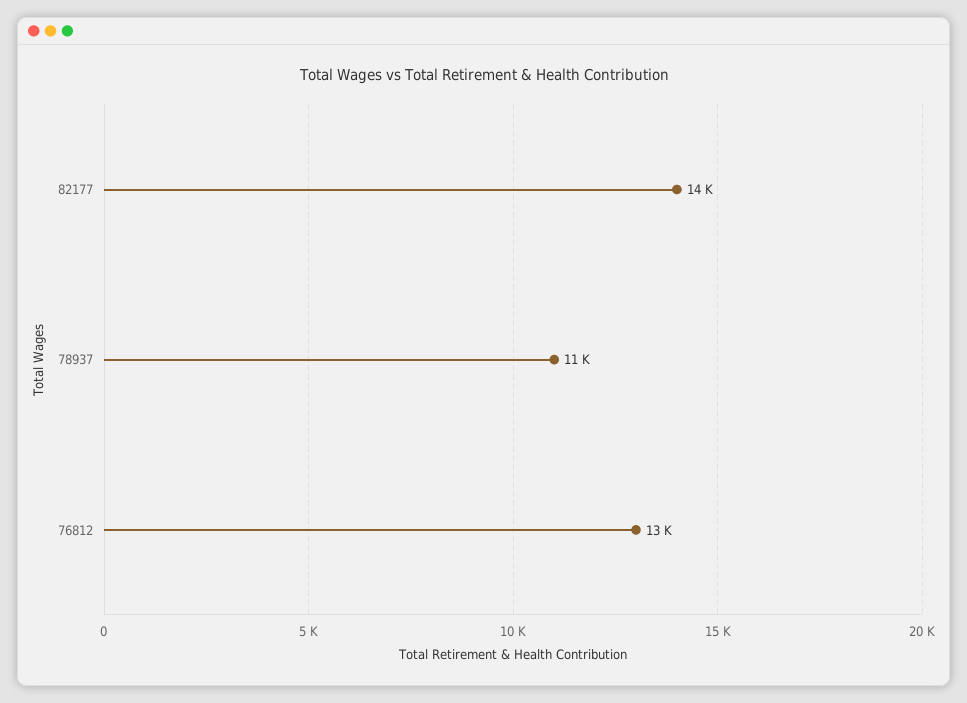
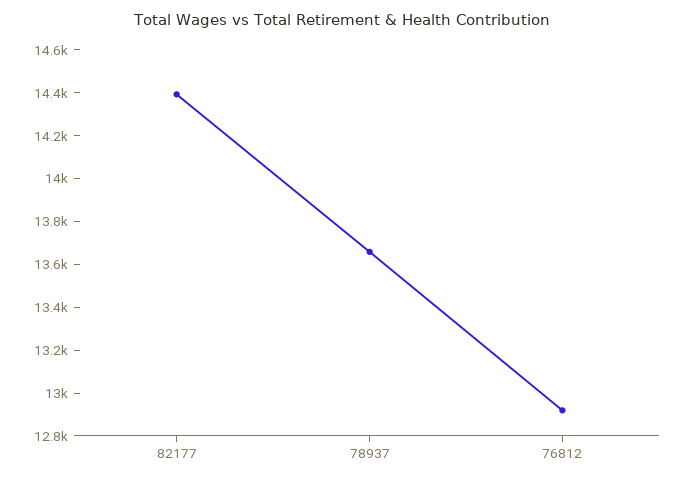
  {
    "82177": 14000,
-   "78937": 11000,
+   "78937": 13650,
    "76812": 13000
  }

